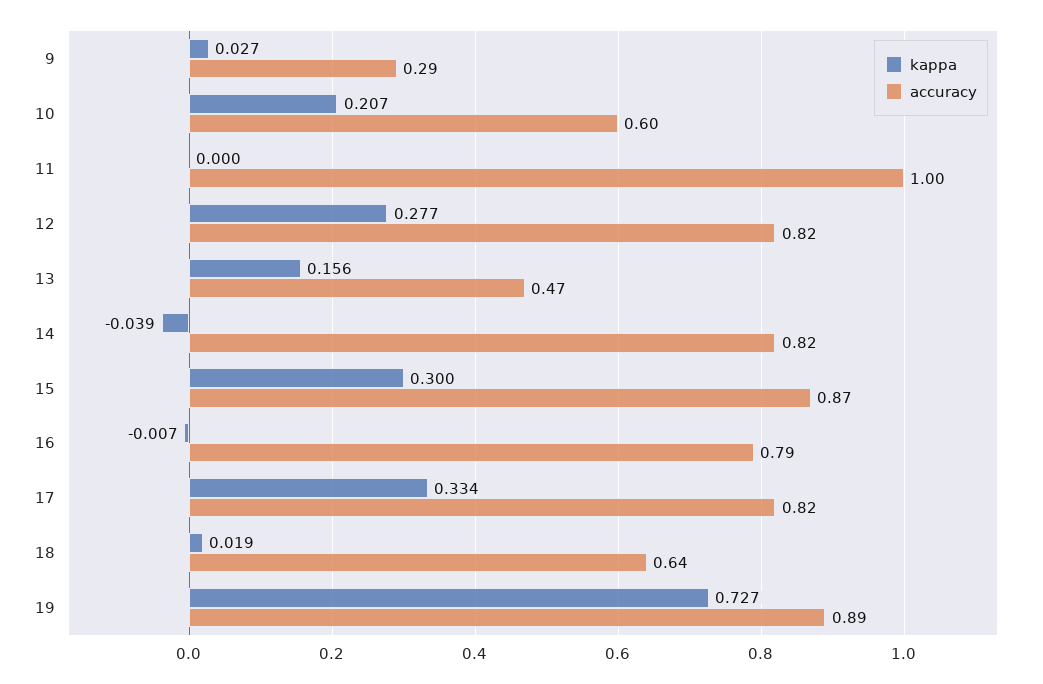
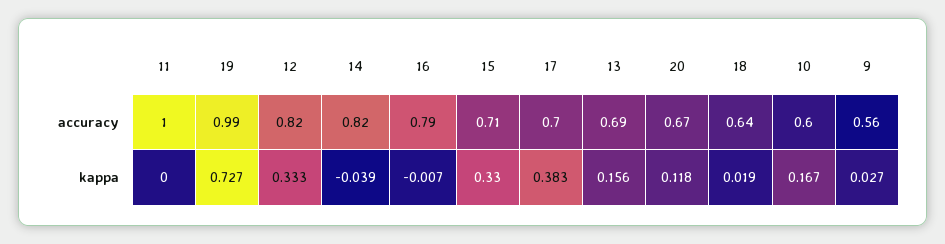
  {
    "kappa": {
      "9": 0.027,
-     "10": 0.207,
+     "10": 0.167,
      "11": 0,
-     "12": 0.277,
+     "12": 0.333,
      "13": 0.156,
      "14": -0.039,
-     "15": 0.3,
+     "15": 0.33,
      "16": -0.007,
-     "17": 0.334,
+     "17": 0.383,
      "18": 0.019,
-     "19": 0.727
+     "19": 0.727,
+     "20": 0.118
    },
    "accuracy": {
-     "9": 0.29,
+     "9": 0.56,
      "10": 0.6,
      "11": 1,
      "12": 0.82,
-     "13": 0.47,
+     "13": 0.69,
      "14": 0.82,
-     "15": 0.87,
+     "15": 0.71,
      "16": 0.79,
-     "17": 0.82,
+     "17": 0.7,
      "18": 0.64,
-     "19": 0.89
+     "19": 0.99,
+     "20": 0.67
    }
  }

